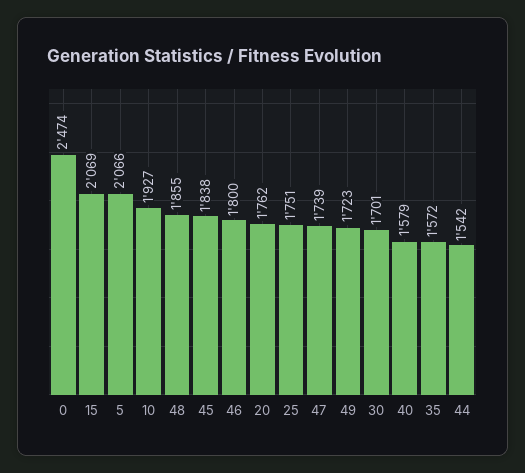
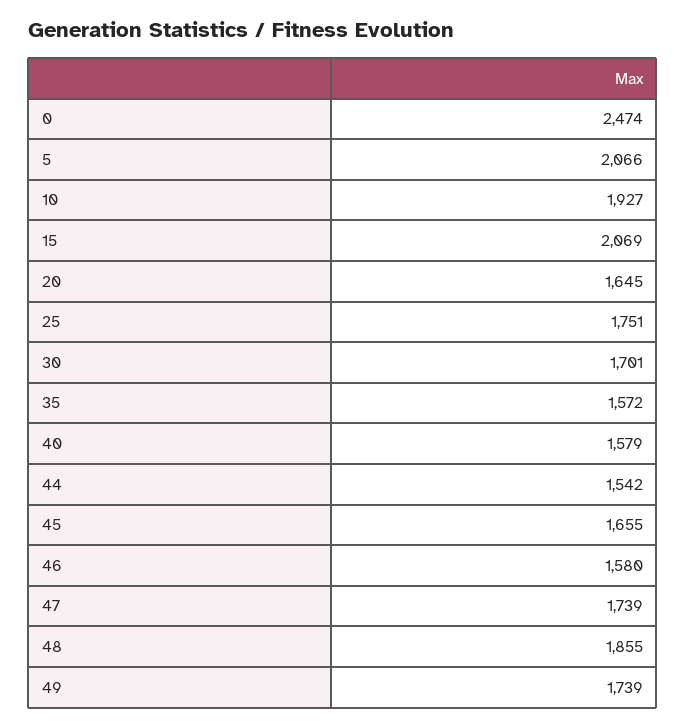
  {
    "0": 2474,
    "15": 2069,
    "5": 2066,
    "10": 1927,
    "48": 1855,
-   "45": 1838,
+   "45": 1655,
-   "46": 1800,
+   "46": 1580,
-   "20": 1762,
+   "20": 1645,
    "25": 1751,
    "47": 1739,
-   "49": 1723,
+   "49": 1739,
    "30": 1701,
    "40": 1579,
    "35": 1572,
    "44": 1542
  }

